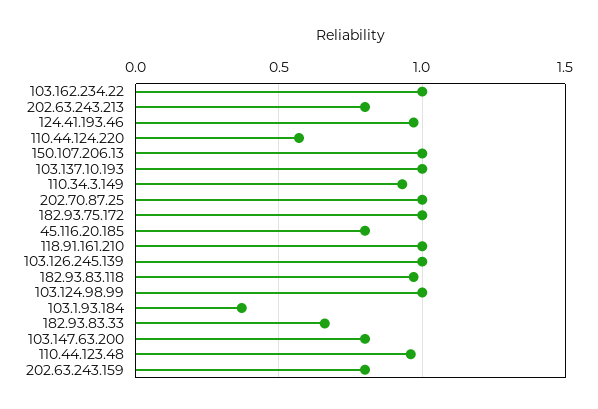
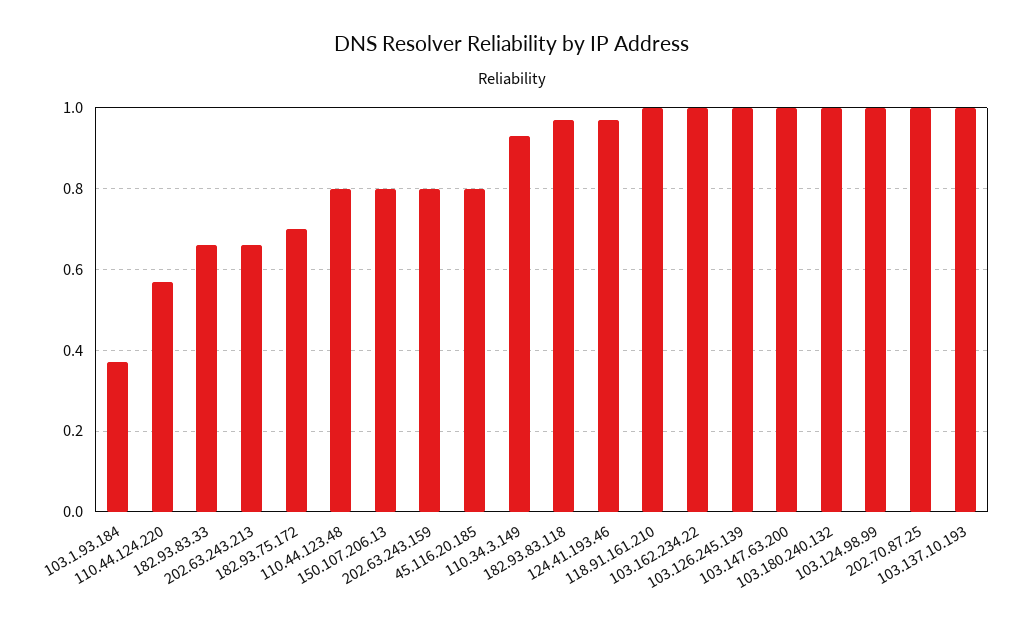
  {
    "103.162.234.22": 1,
-   "202.63.243.213": 0.8,
+   "202.63.243.213": 0.65,
    "124.41.193.46": 0.95,
    "110.44.124.220": 0.55,
-   "150.107.206.13": 1,
+   "150.107.206.13": 0.8,
    "103.137.10.193": 1,
    "110.34.3.149": 0.95,
    "202.70.87.25": 1,
-   "182.93.75.172": 1,
+   "182.93.75.172": 0.7,
    "45.116.20.185": 0.8,
    "118.91.161.210": 1,
    "103.126.245.139": 1,
    "182.93.83.118": 0.95,
    "103.124.98.99": 1,
    "103.1.93.184": 0.35,
    "182.93.83.33": 0.65,
-   "103.147.63.200": 0.8,
+   "103.147.63.200": 1,
-   "110.44.123.48": 0.95,
+   "110.44.123.48": 0.8,
-   "202.63.243.159": 0.8
+   "202.63.243.159": 0.8,
+   "103.180.240.132": 1
  }

